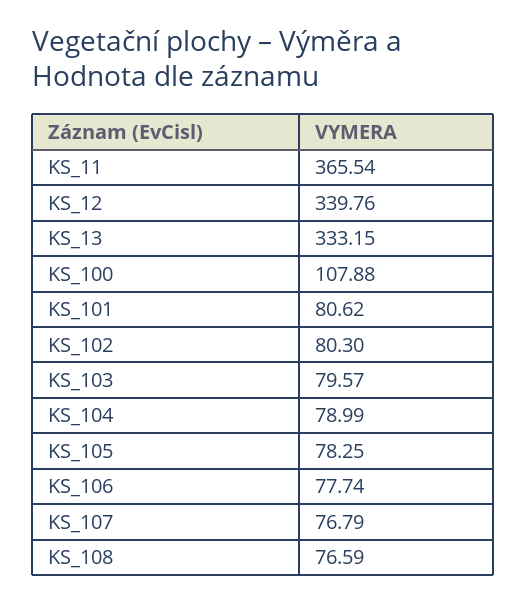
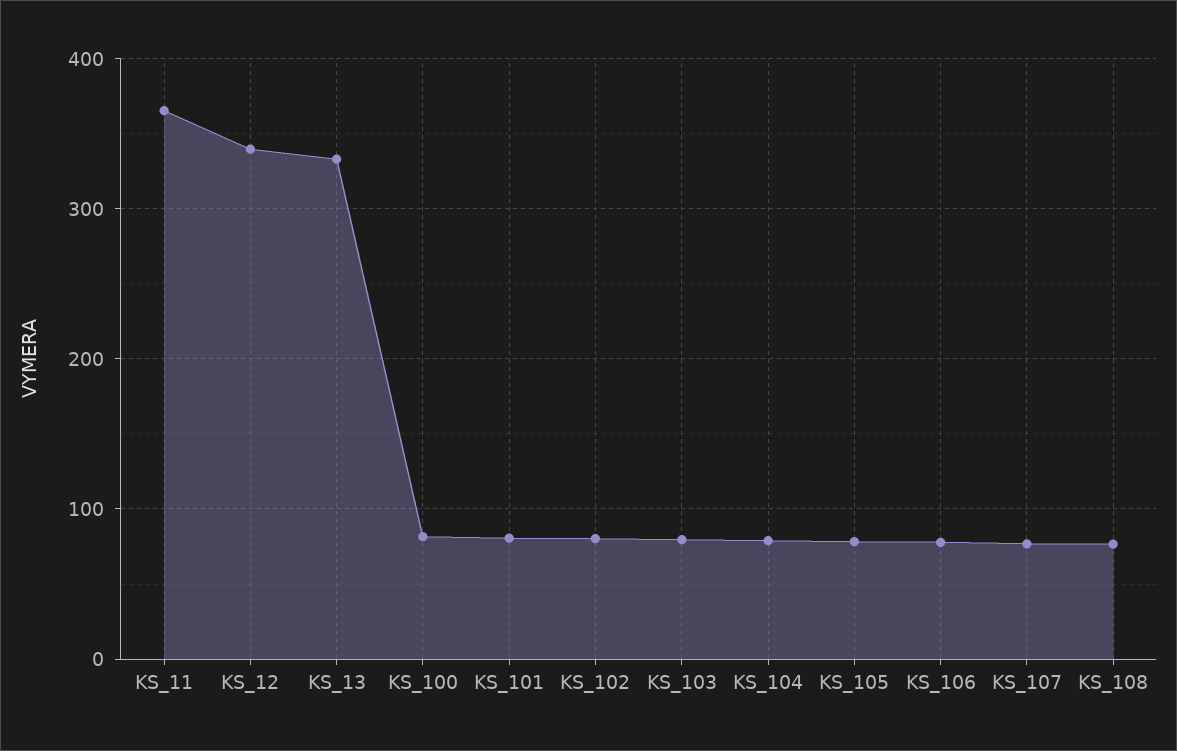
  {
    "KS_11": 365.54,
    "KS_12": 339.76,
    "KS_13": 333.15,
-   "KS_100": 107.88,
+   "KS_100": 80,
    "KS_101": 80.62,
    "KS_102": 80.3,
    "KS_103": 79.57,
    "KS_104": 78.99,
    "KS_105": 78.25,
    "KS_106": 77.74,
    "KS_107": 76.79,
    "KS_108": 76.59
  }

